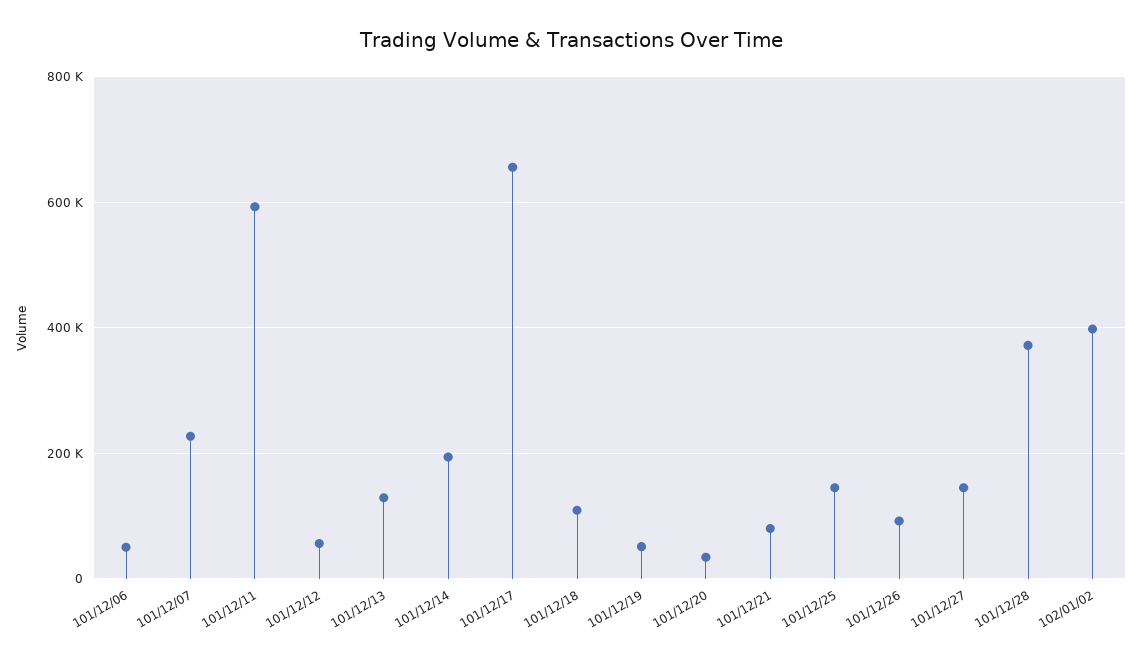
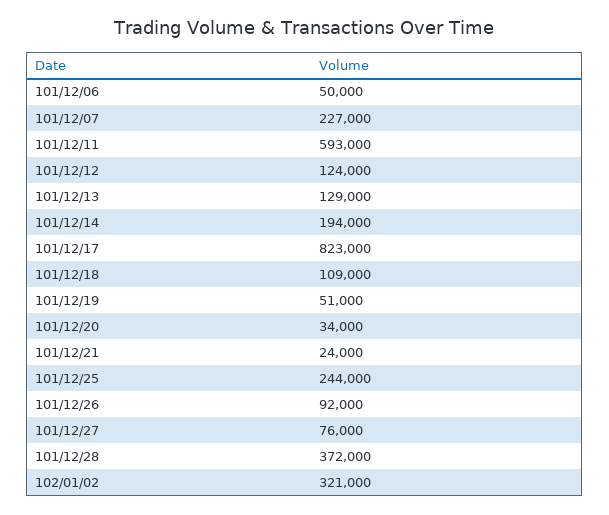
  {
    "101/12/06": 50000,
    "101/12/07": 227000,
    "101/12/11": 593000,
-   "101/12/12": 60000,
+   "101/12/12": 124000,
    "101/12/13": 129000,
    "101/12/14": 194000,
-   "101/12/17": 660000,
+   "101/12/17": 823000,
    "101/12/18": 109000,
    "101/12/19": 51000,
    "101/12/20": 34000,
-   "101/12/21": 80000,
+   "101/12/21": 24000,
-   "101/12/25": 140000,
+   "101/12/25": 244000,
    "101/12/26": 92000,
-   "101/12/27": 140000,
+   "101/12/27": 76000,
    "101/12/28": 372000,
-   "102/01/02": 400000
+   "102/01/02": 321000
  }

